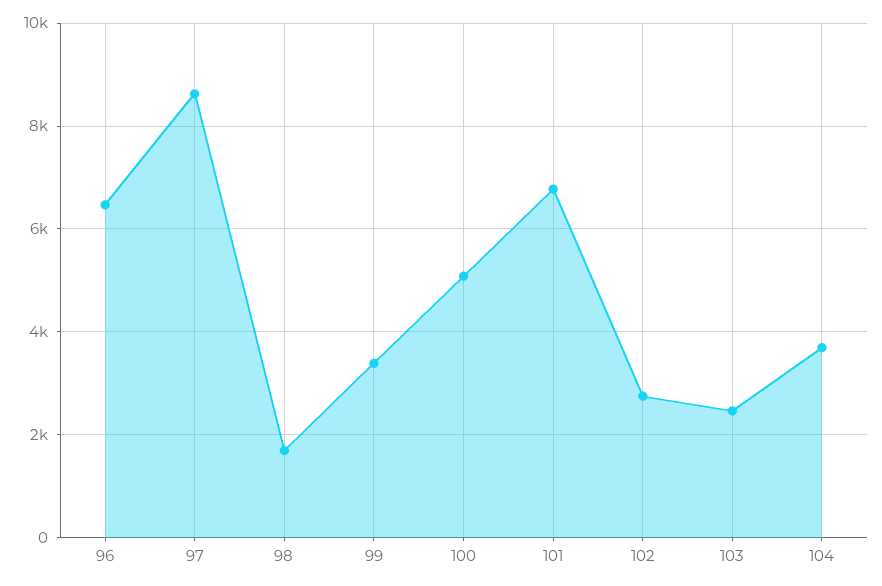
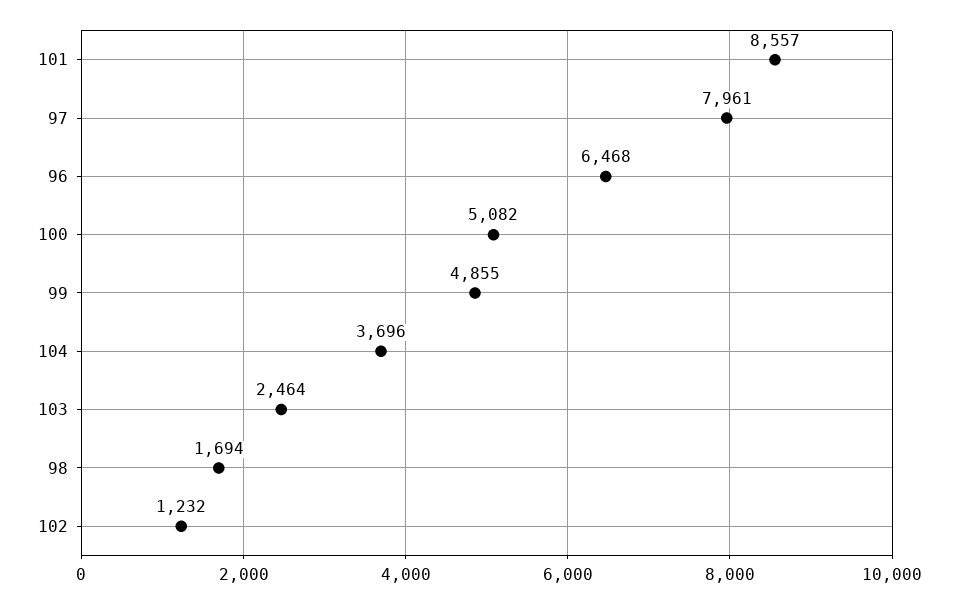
  {
    "96": 6468,
-   "97": 8600,
+   "97": 7961,
    "98": 1694,
-   "99": 3400,
+   "99": 4855,
    "100": 5082,
-   "101": 6800,
+   "101": 8557,
-   "102": 2800,
+   "102": 1232,
    "103": 2464,
    "104": 3696
  }

